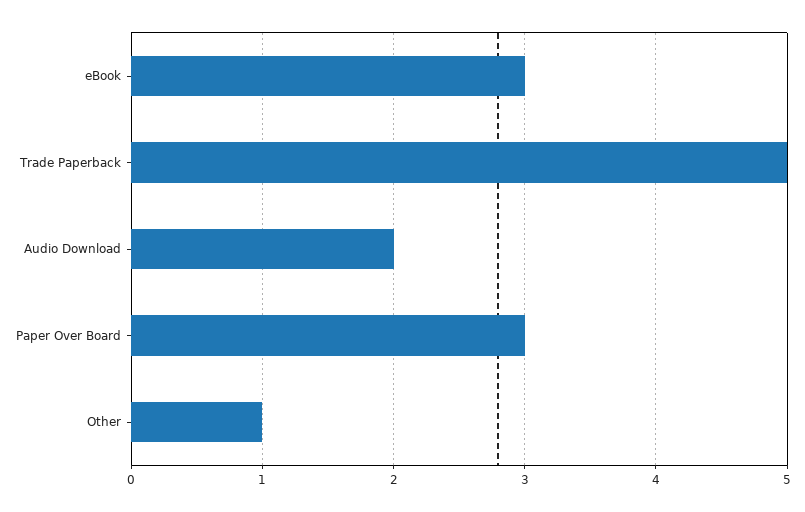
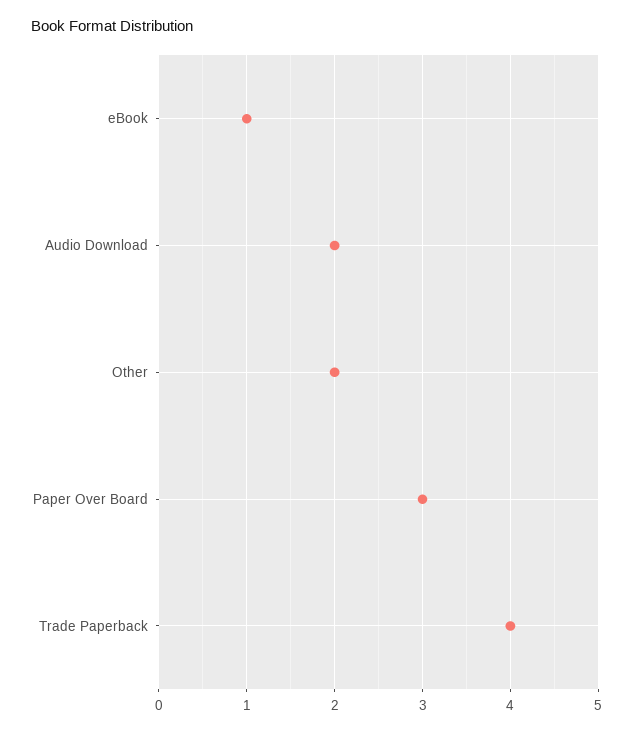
  {
-   "eBook": 3,
+   "eBook": 1,
-   "Trade Paperback": 5,
+   "Trade Paperback": 4,
    "Audio Download": 2,
    "Paper Over Board": 3,
-   "Other": 1
+   "Other": 2
  }

